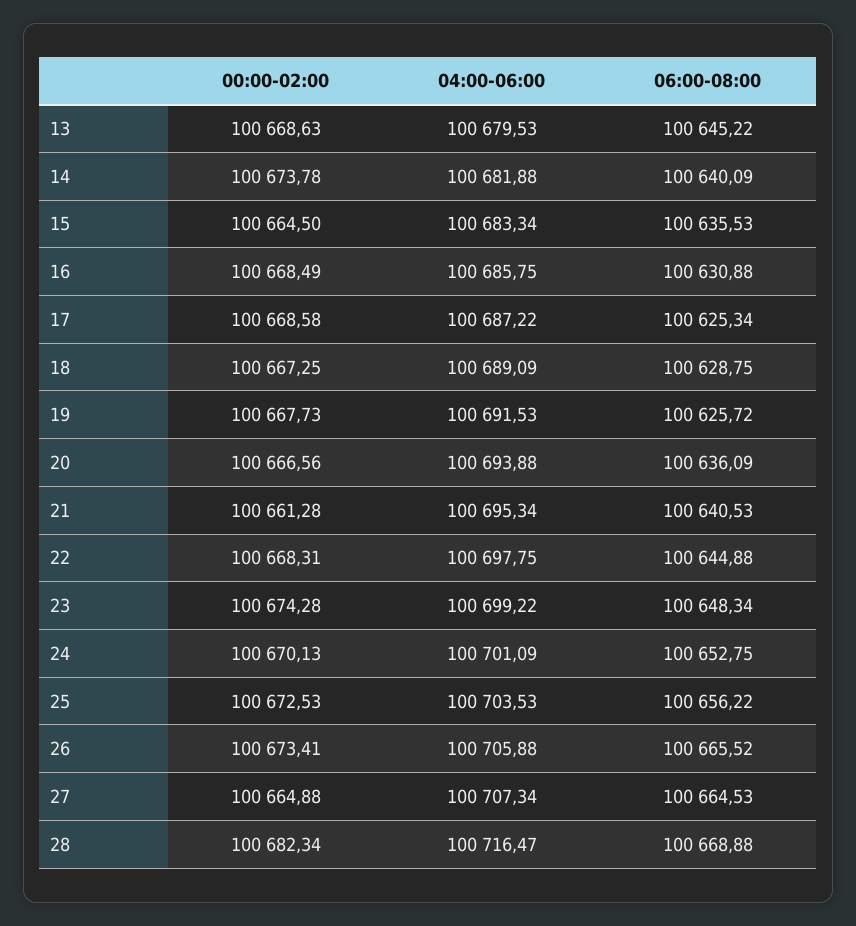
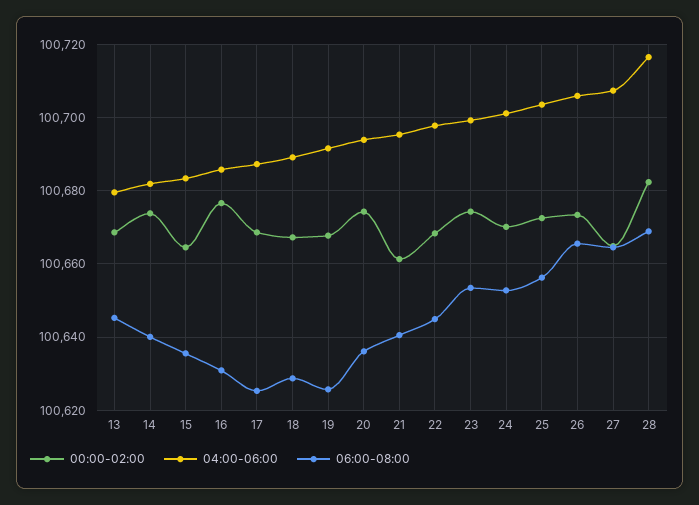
  {
    "00:00-02:00": {
      "13": 100668.63,
      "14": 100673.78,
      "15": 100664.5,
-     "16": 100668.49,
+     "16": 100676,
      "17": 100668.58,
      "18": 100667.25,
      "19": 100667.73,
-     "20": 100666.56,
+     "20": 100674,
      "21": 100661.28,
      "22": 100668.31,
      "23": 100674.28,
      "24": 100670.13,
      "25": 100672.53,
      "26": 100673.41,
      "27": 100664.88,
      "28": 100682.34
    },
    "04:00-06:00": {
      "13": 100679.53,
      "14": 100681.88,
      "15": 100683.34,
      "16": 100685.75,
      "17": 100687.22,
      "18": 100689.09,
      "19": 100691.53,
      "20": 100693.88,
      "21": 100695.34,
      "22": 100697.75,
      "23": 100699.22,
      "24": 100701.09,
      "25": 100703.53,
      "26": 100705.88,
      "27": 100707.34,
      "28": 100716.47
    },
    "06:00-08:00": {
      "13": 100645.22,
      "14": 100640.09,
      "15": 100635.53,
      "16": 100630.88,
      "17": 100625.34,
      "18": 100628.75,
      "19": 100625.72,
      "20": 100636.09,
      "21": 100640.53,
      "22": 100644.88,
-     "23": 100648.34,
+     "23": 100654,
      "24": 100652.75,
      "25": 100656.22,
      "26": 100665.52,
      "27": 100664.53,
      "28": 100668.88
    }
  }

